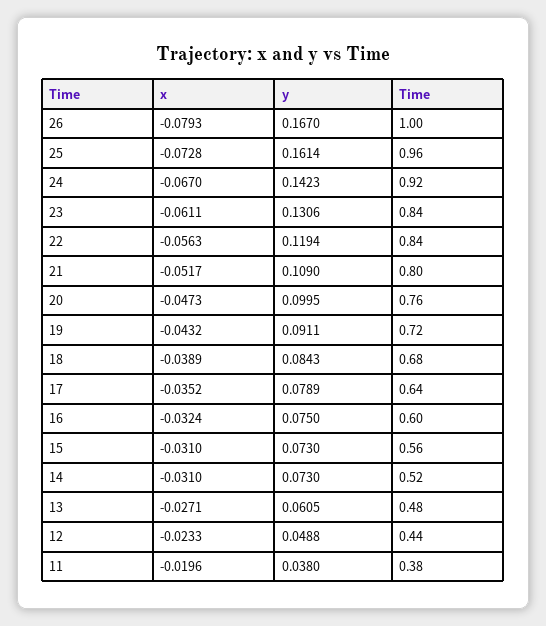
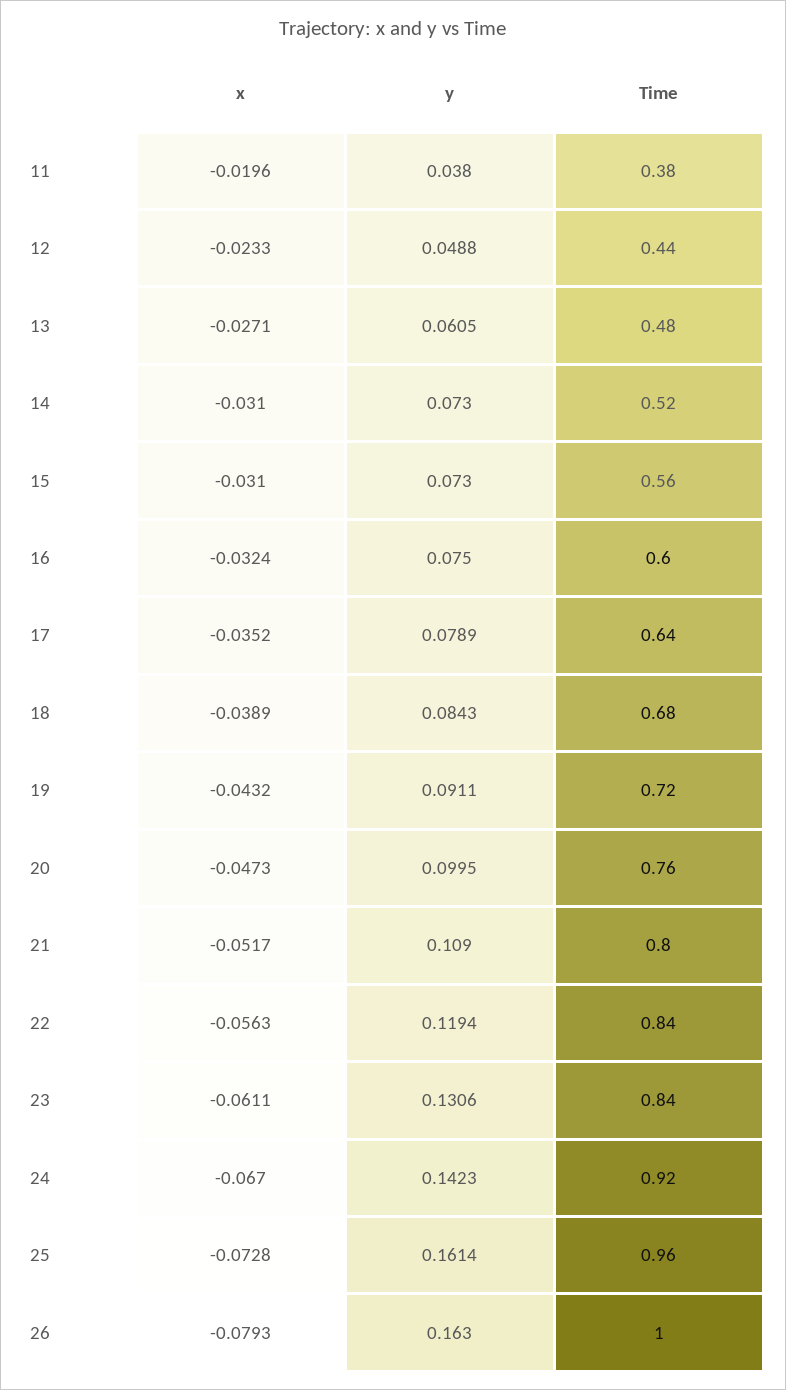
  {
    "x": {
      "26": -0.0793,
      "25": -0.0728,
      "24": -0.067,
      "23": -0.0611,
      "22": -0.0563,
      "21": -0.0517,
      "20": -0.0473,
      "19": -0.0432,
      "18": -0.0389,
      "17": -0.0352,
      "16": -0.0324,
      "15": -0.031,
      "14": -0.031,
      "13": -0.0271,
      "12": -0.0233,
      "11": -0.0196
    },
    "y": {
-     "26": 0.167,
+     "26": 0.163,
      "25": 0.1614,
      "24": 0.1423,
      "23": 0.1306,
      "22": 0.1194,
      "21": 0.109,
      "20": 0.0995,
      "19": 0.0911,
      "18": 0.0843,
      "17": 0.0789,
      "16": 0.075,
      "15": 0.073,
      "14": 0.073,
      "13": 0.0605,
      "12": 0.0488,
      "11": 0.038
    },
    "Time": {
      "26": 1,
      "25": 0.96,
      "24": 0.92,
      "23": 0.84,
      "22": 0.84,
      "21": 0.8,
      "20": 0.76,
      "19": 0.72,
      "18": 0.68,
      "17": 0.64,
      "16": 0.6,
      "15": 0.56,
      "14": 0.52,
      "13": 0.48,
      "12": 0.44,
      "11": 0.38
    }
  }

